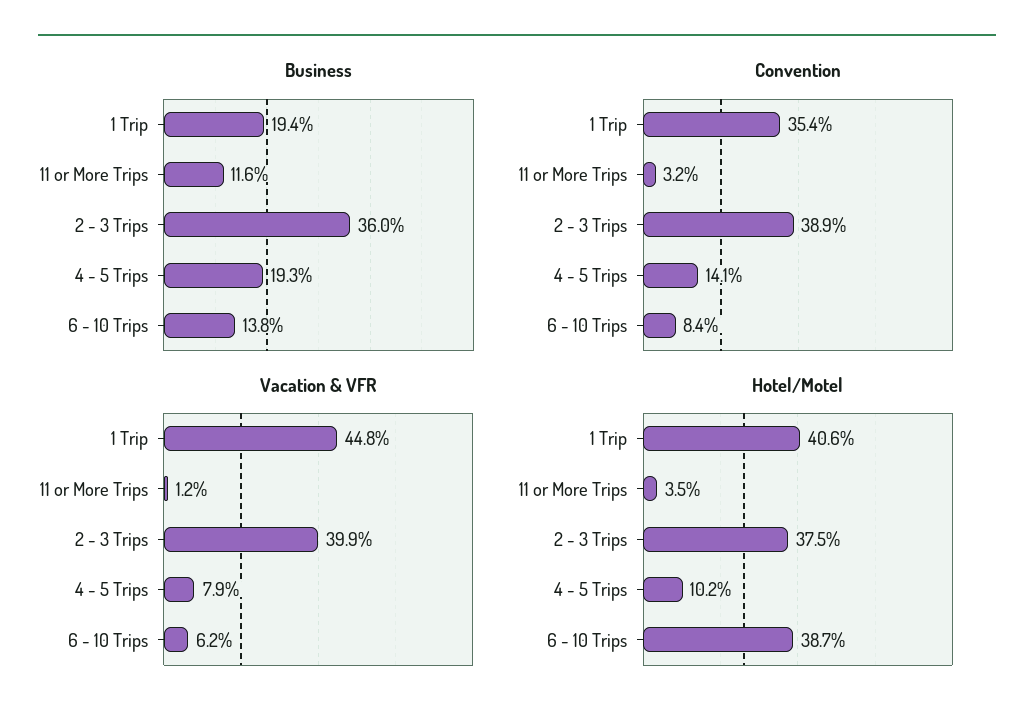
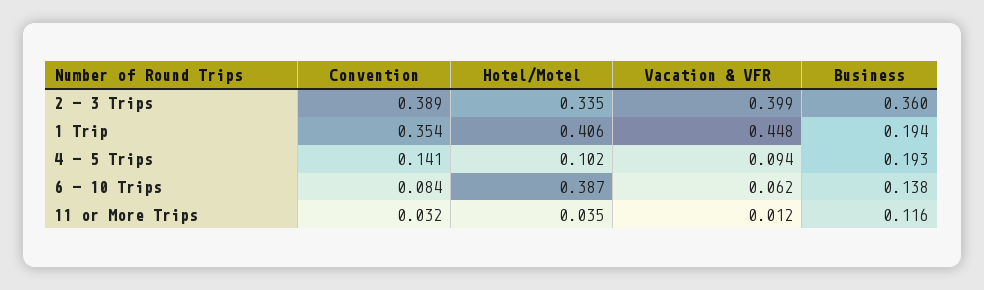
  {
    "Business": {
      "1 Trip": 0.194,
      "11 or More Trips": 0.116,
      "2 - 3 Trips": 0.36,
      "4 - 5 Trips": 0.193,
      "6 - 10 Trips": 0.138
    },
    "Convention": {
      "1 Trip": 0.354,
      "11 or More Trips": 0.032,
      "2 - 3 Trips": 0.389,
      "4 - 5 Trips": 0.141,
      "6 - 10 Trips": 0.084
    },
    "Vacation & VFR": {
      "1 Trip": 0.448,
      "11 or More Trips": 0.012,
      "2 - 3 Trips": 0.399,
-     "4 - 5 Trips": 0.079,
+     "4 - 5 Trips": 0.094,
      "6 - 10 Trips": 0.062
    },
    "Hotel/Motel": {
      "1 Trip": 0.406,
      "11 or More Trips": 0.035,
-     "2 - 3 Trips": 0.375,
+     "2 - 3 Trips": 0.335,
      "4 - 5 Trips": 0.102,
      "6 - 10 Trips": 0.387
    }
  }

